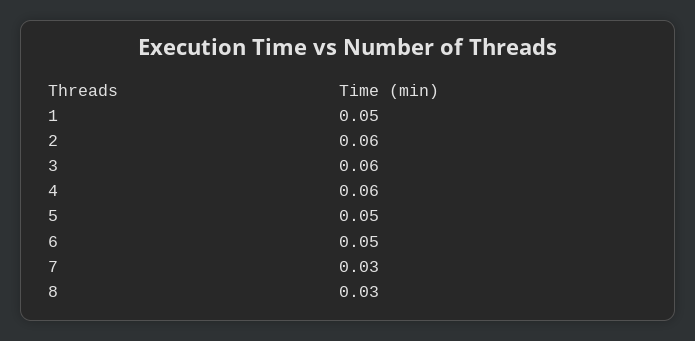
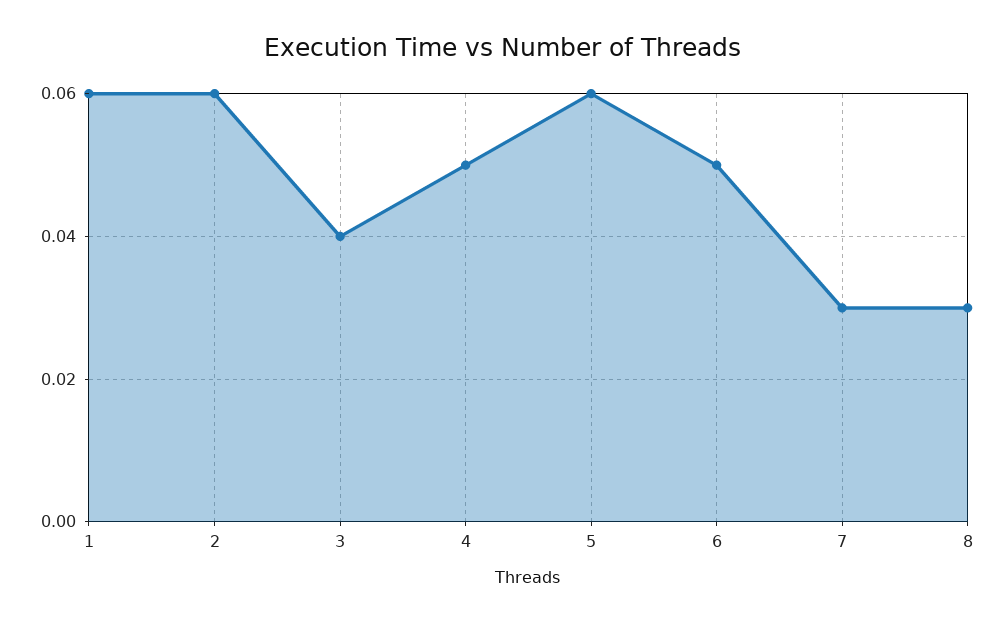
  {
-   "1": 0.05,
+   "1": 0.06,
    "2": 0.06,
-   "3": 0.06,
+   "3": 0.04,
-   "4": 0.06,
+   "4": 0.05,
-   "5": 0.05,
+   "5": 0.06,
    "6": 0.05,
    "7": 0.03,
    "8": 0.03
  }

